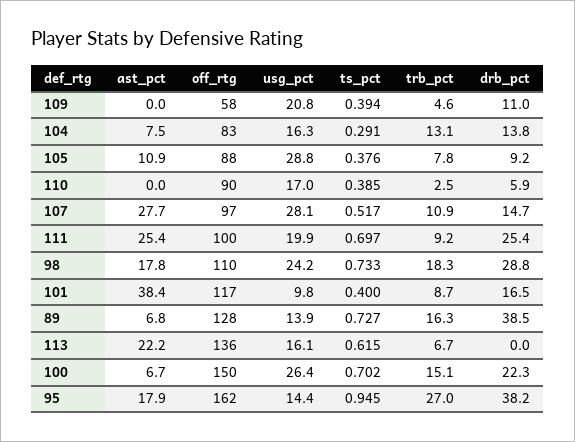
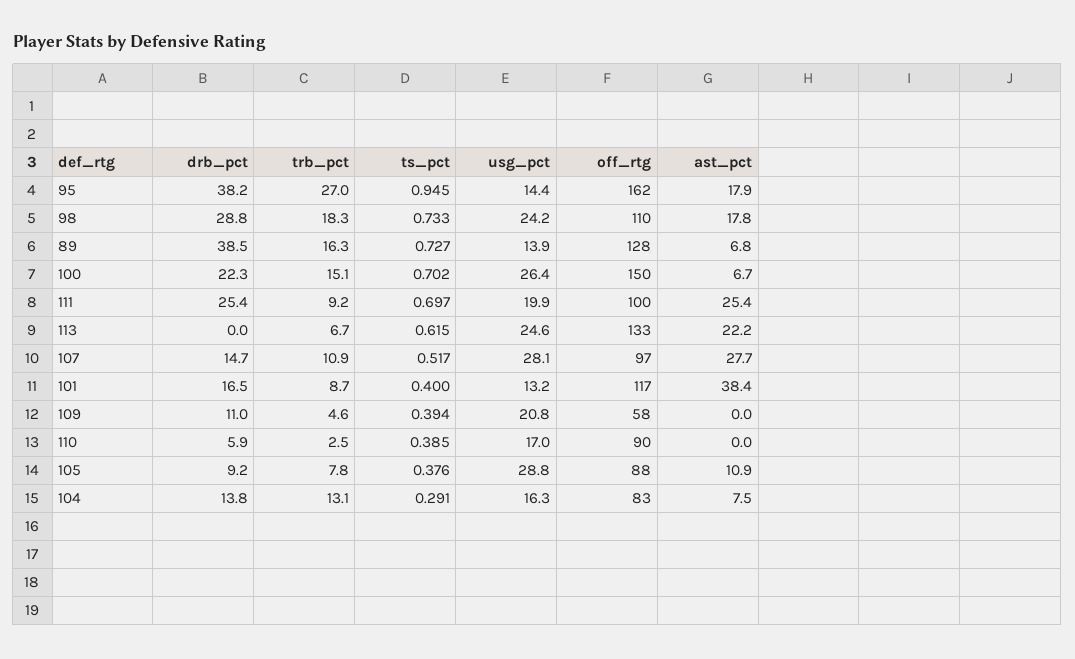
  {
    "ast_pct": {
      "109": 0,
      "104": 7.5,
      "105": 10.9,
      "110": 0,
      "107": 27.7,
      "111": 25.4,
      "98": 17.8,
      "101": 38.4,
      "89": 6.8,
      "113": 22.2,
      "100": 6.7,
      "95": 17.9
    },
    "off_rtg": {
      "109": 58,
      "104": 83,
      "105": 88,
      "110": 90,
      "107": 97,
      "111": 100,
      "98": 110,
      "101": 117,
      "89": 128,
-     "113": 136,
+     "113": 133,
      "100": 150,
      "95": 162
    },
    "usg_pct": {
      "109": 20.8,
      "104": 16.3,
      "105": 28.8,
      "110": 17,
      "107": 28.1,
      "111": 19.9,
      "98": 24.2,
-     "101": 9.8,
+     "101": 13.2,
      "89": 13.9,
-     "113": 16.1,
+     "113": 24.6,
      "100": 26.4,
      "95": 14.4
    },
    "ts_pct": {
      "109": 0.394,
      "104": 0.291,
      "105": 0.376,
      "110": 0.385,
      "107": 0.517,
      "111": 0.697,
      "98": 0.733,
      "101": 0.4,
      "89": 0.727,
      "113": 0.615,
      "100": 0.702,
      "95": 0.945
    },
    "trb_pct": {
      "109": 4.6,
      "104": 13.1,
      "105": 7.8,
      "110": 2.5,
      "107": 10.9,
      "111": 9.2,
      "98": 18.3,
      "101": 8.7,
      "89": 16.3,
      "113": 6.7,
      "100": 15.1,
      "95": 27
    },
    "drb_pct": {
      "109": 11,
      "104": 13.8,
      "105": 9.2,
      "110": 5.9,
      "107": 14.7,
      "111": 25.4,
      "98": 28.8,
      "101": 16.5,
      "89": 38.5,
      "113": 0,
      "100": 22.3,
      "95": 38.2
    }
  }

